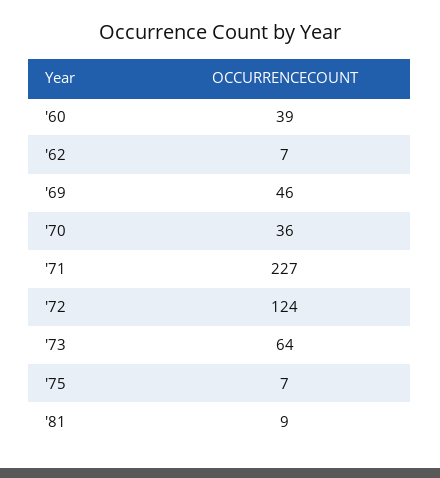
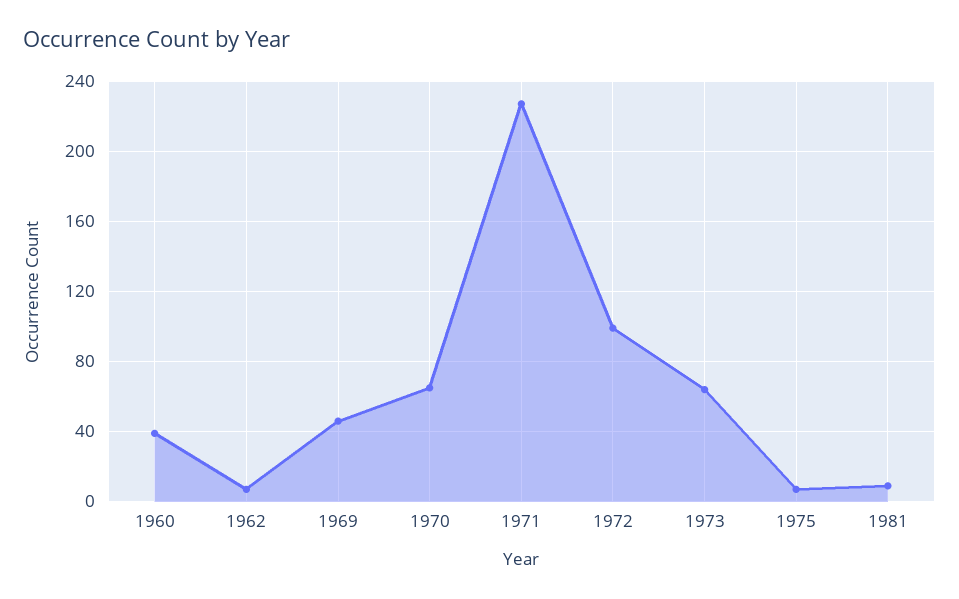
  {
    "'60": 39,
    "'62": 7,
    "'69": 46,
-   "'70": 36,
+   "'70": 65,
    "'71": 227,
-   "'72": 124,
+   "'72": 100,
    "'73": 64,
    "'75": 7,
    "'81": 9
  }

